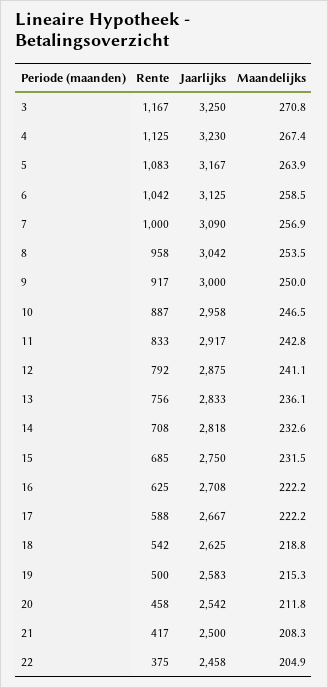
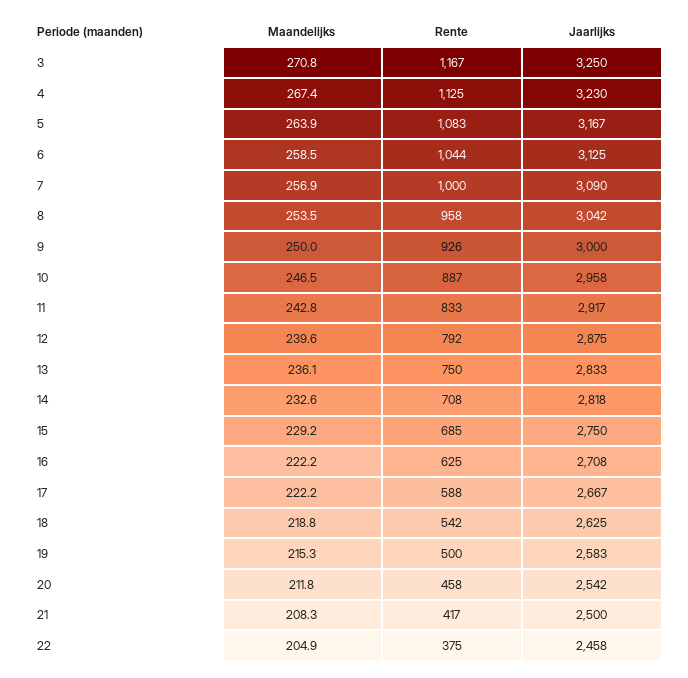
  {
    "Rente": {
      "3": 1167,
      "4": 1125,
      "5": 1083,
-     "6": 1042,
+     "6": 1044,
      "7": 1000,
      "8": 958,
-     "9": 917,
+     "9": 926,
      "10": 887,
      "11": 833,
      "12": 792,
-     "13": 756,
+     "13": 750,
      "14": 708,
      "15": 685,
      "16": 625,
      "17": 588,
      "18": 542,
      "19": 500,
      "20": 458,
      "21": 417,
      "22": 375
    },
    "Jaarlijks": {
      "3": 3250,
      "4": 3230,
      "5": 3167,
      "6": 3125,
      "7": 3090,
      "8": 3042,
      "9": 3000,
      "10": 2958,
      "11": 2917,
      "12": 2875,
      "13": 2833,
      "14": 2818,
      "15": 2750,
      "16": 2708,
      "17": 2667,
      "18": 2625,
      "19": 2583,
      "20": 2542,
      "21": 2500,
      "22": 2458
    },
    "Maandelijks": {
      "3": 270.8,
      "4": 267.4,
      "5": 263.9,
      "6": 258.5,
      "7": 256.9,
      "8": 253.5,
      "9": 250,
      "10": 246.5,
      "11": 242.8,
-     "12": 241.1,
+     "12": 239.6,
      "13": 236.1,
      "14": 232.6,
-     "15": 231.5,
+     "15": 229.2,
      "16": 222.2,
      "17": 222.2,
      "18": 218.8,
      "19": 215.3,
      "20": 211.8,
      "21": 208.3,
      "22": 204.9
    }
  }

